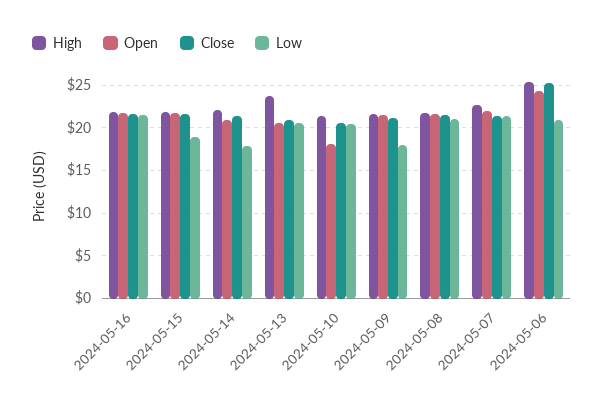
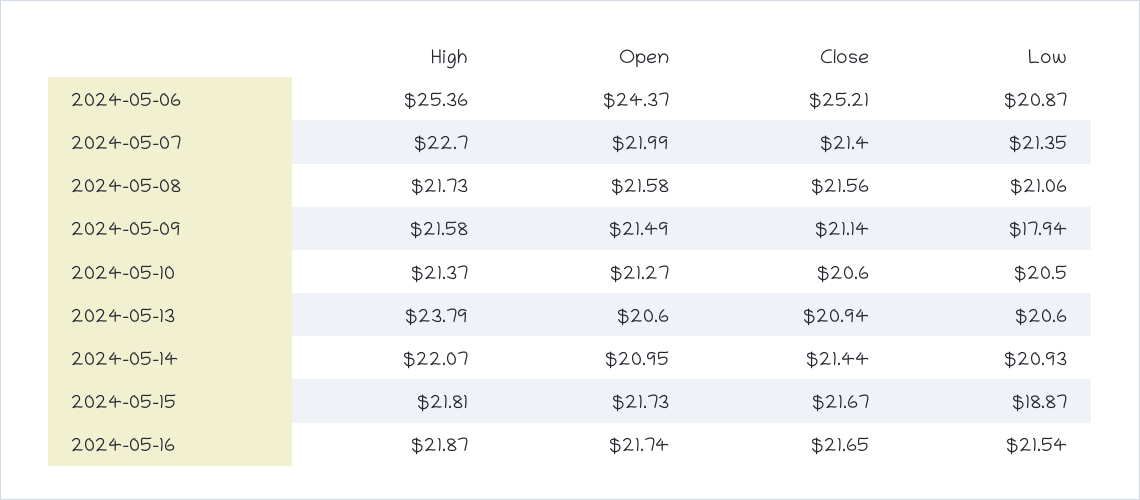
  {
    "High": {
      "2024-05-16": 21.87,
      "2024-05-15": 21.81,
      "2024-05-14": 22.07,
      "2024-05-13": 23.79,
      "2024-05-10": 21.37,
      "2024-05-09": 21.58,
      "2024-05-08": 21.73,
      "2024-05-07": 22.7,
      "2024-05-06": 25.36
    },
    "Open": {
      "2024-05-16": 21.74,
      "2024-05-15": 21.73,
      "2024-05-14": 20.95,
      "2024-05-13": 20.6,
-     "2024-05-10": 18,
+     "2024-05-10": 21.27,
      "2024-05-09": 21.49,
      "2024-05-08": 21.58,
      "2024-05-07": 21.99,
      "2024-05-06": 24.37
    },
    "Close": {
      "2024-05-16": 21.65,
      "2024-05-15": 21.67,
      "2024-05-14": 21.44,
      "2024-05-13": 20.94,
      "2024-05-10": 20.6,
      "2024-05-09": 21.14,
      "2024-05-08": 21.56,
      "2024-05-07": 21.4,
      "2024-05-06": 25.21
    },
    "Low": {
      "2024-05-16": 21.54,
      "2024-05-15": 18.87,
-     "2024-05-14": 18,
+     "2024-05-14": 20.93,
      "2024-05-13": 20.6,
      "2024-05-10": 20.5,
      "2024-05-09": 17.94,
      "2024-05-08": 21.06,
      "2024-05-07": 21.35,
      "2024-05-06": 20.87
    }
  }

